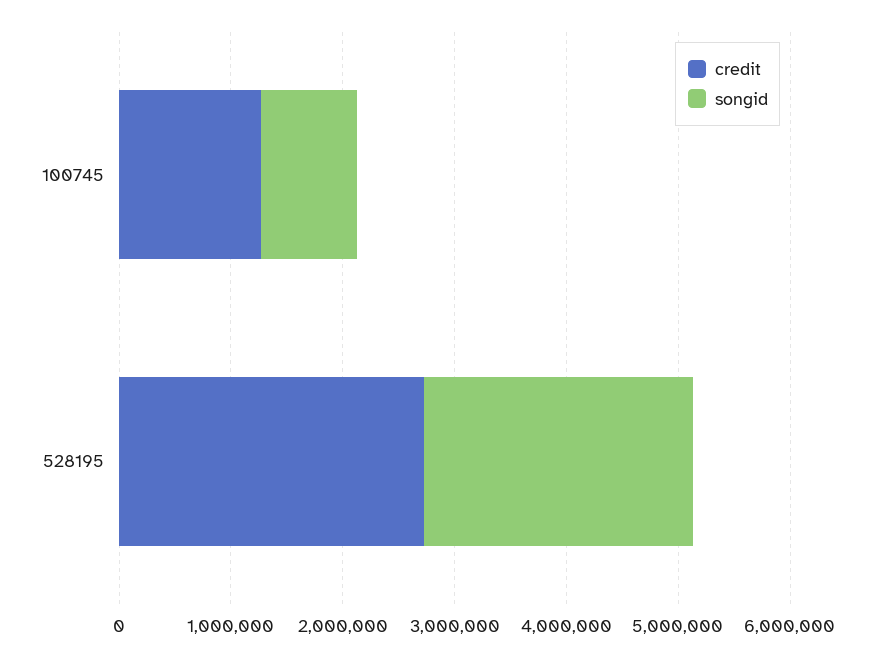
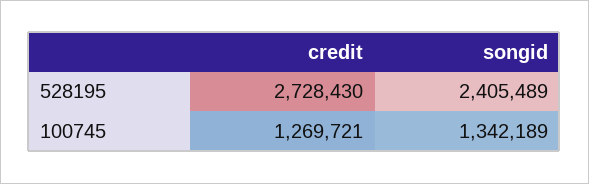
  {
    "credit": {
      "100745": 1269721,
      "528195": 2728430
    },
    "songid": {
-     "100745": 800000,
+     "100745": 1342189,
      "528195": 2405489
    }
  }

